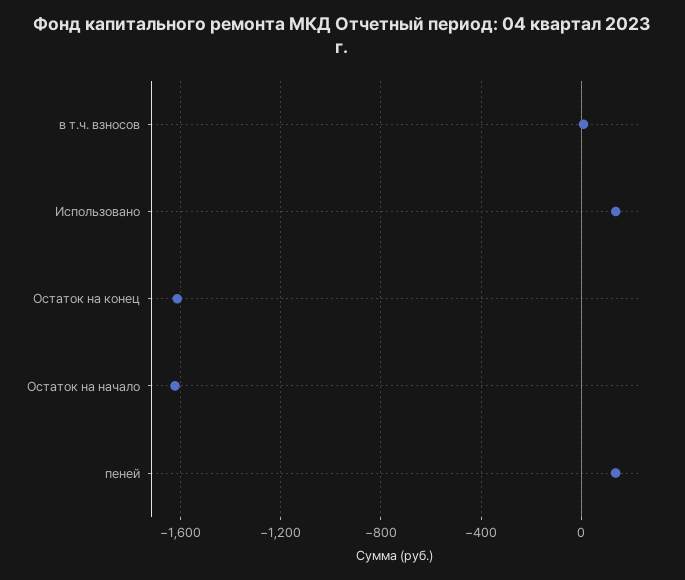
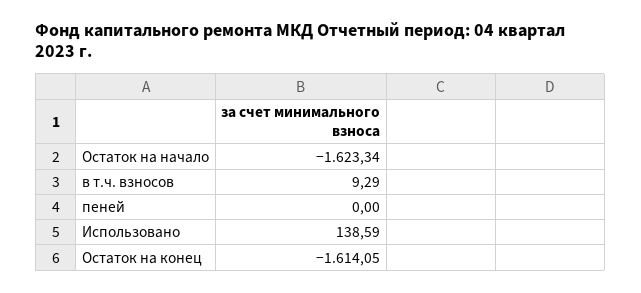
  {
    "в т.ч. взносов": 9.29,
    "Использовано": 138.59,
    "Остаток на конец": -1614.05,
    "Остаток на начало": -1623.34,
-   "пеней": 150
+   "пеней": 0
  }

